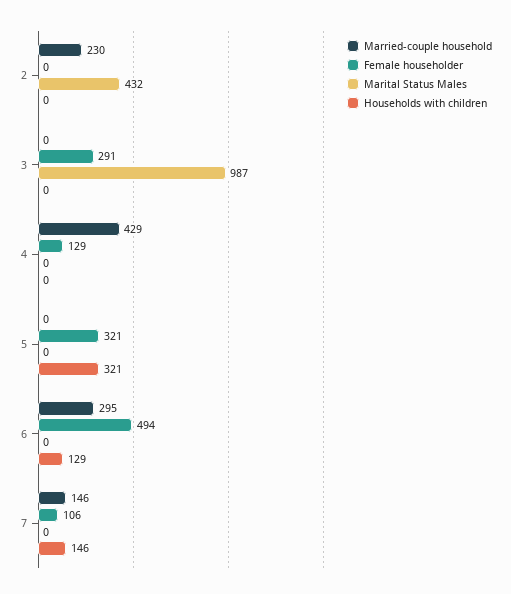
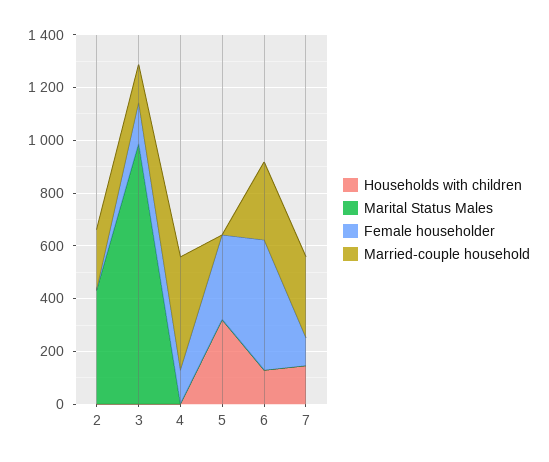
  {
    "Married-couple household": {
      "2": 230,
-     "3": 0,
+     "3": 150,
      "4": 429,
      "5": 0,
      "6": 295,
-     "7": 146
+     "7": 300
    },
    "Female householder": {
      "2": 0,
-     "3": 291,
+     "3": 150,
      "4": 129,
      "5": 321,
      "6": 494,
      "7": 106
    },
    "Marital Status Males": {
      "2": 432,
      "3": 987,
      "4": 0,
      "5": 0,
      "6": 0,
      "7": 0
    },
    "Households with children": {
      "2": 0,
      "3": 0,
      "4": 0,
      "5": 321,
      "6": 129,
      "7": 146
    }
  }

